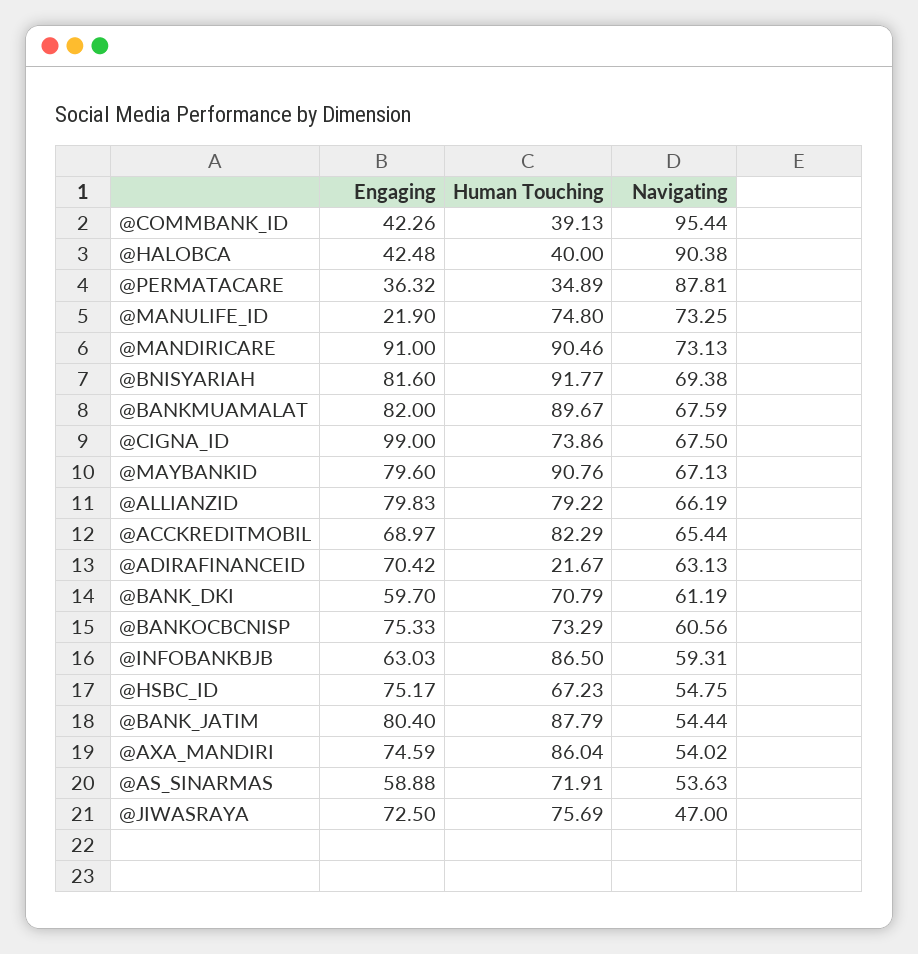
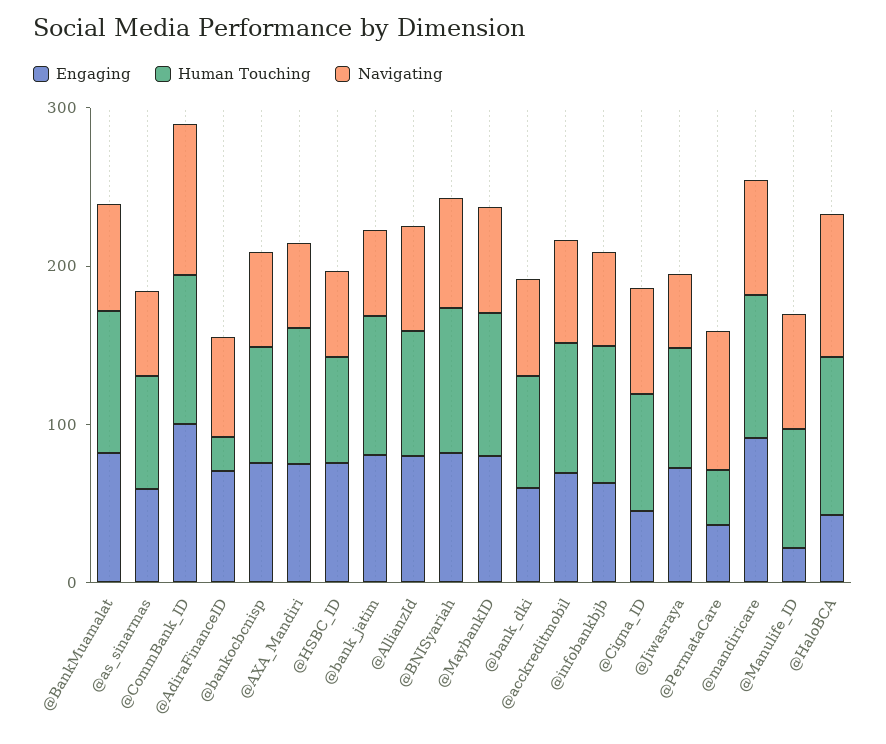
  {
    "Engaging": {
-     "@COMMBANK_ID": 42.26,
+     "@COMMBANK_ID": 100,
      "@HALOBCA": 42.48,
      "@PERMATACARE": 36.32,
      "@MANULIFE_ID": 21.9,
      "@MANDIRICARE": 91,
      "@BNISYARIAH": 81.6,
      "@BANKMUAMALAT": 82,
-     "@CIGNA_ID": 99,
+     "@CIGNA_ID": 40,
      "@MAYBANKID": 79.6,
      "@ALLIANZID": 79.83,
      "@ACCKREDITMOBIL": 68.97,
      "@ADIRAFINANCEID": 70.42,
      "@BANK_DKI": 59.7,
      "@BANKOCBCNISP": 75.33,
      "@INFOBANKBJB": 63.03,
      "@HSBC_ID": 75.17,
      "@BANK_JATIM": 80.4,
      "@AXA_MANDIRI": 74.59,
      "@AS_SINARMAS": 58.88,
      "@JIWASRAYA": 72.5
    },
    "Human Touching": {
-     "@COMMBANK_ID": 39.13,
+     "@COMMBANK_ID": 100,
-     "@HALOBCA": 40,
+     "@HALOBCA": 100,
      "@PERMATACARE": 34.89,
      "@MANULIFE_ID": 74.8,
      "@MANDIRICARE": 90.46,
      "@BNISYARIAH": 91.77,
      "@BANKMUAMALAT": 89.67,
      "@CIGNA_ID": 73.86,
      "@MAYBANKID": 90.76,
      "@ALLIANZID": 79.22,
      "@ACCKREDITMOBIL": 82.29,
      "@ADIRAFINANCEID": 21.67,
      "@BANK_DKI": 70.79,
      "@BANKOCBCNISP": 73.29,
      "@INFOBANKBJB": 86.5,
      "@HSBC_ID": 67.23,
      "@BANK_JATIM": 87.79,
      "@AXA_MANDIRI": 86.04,
      "@AS_SINARMAS": 71.91,
      "@JIWASRAYA": 75.69
    },
    "Navigating": {
      "@COMMBANK_ID": 95.44,
      "@HALOBCA": 90.38,
      "@PERMATACARE": 87.81,
      "@MANULIFE_ID": 73.25,
      "@MANDIRICARE": 73.13,
      "@BNISYARIAH": 69.38,
      "@BANKMUAMALAT": 67.59,
      "@CIGNA_ID": 67.5,
      "@MAYBANKID": 67.13,
      "@ALLIANZID": 66.19,
      "@ACCKREDITMOBIL": 65.44,
      "@ADIRAFINANCEID": 63.13,
      "@BANK_DKI": 61.19,
      "@BANKOCBCNISP": 60.56,
      "@INFOBANKBJB": 59.31,
      "@HSBC_ID": 54.75,
      "@BANK_JATIM": 54.44,
      "@AXA_MANDIRI": 54.02,
      "@AS_SINARMAS": 53.63,
      "@JIWASRAYA": 47
    }
  }

